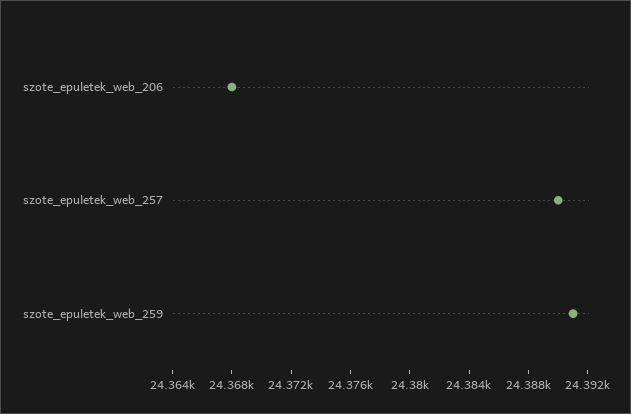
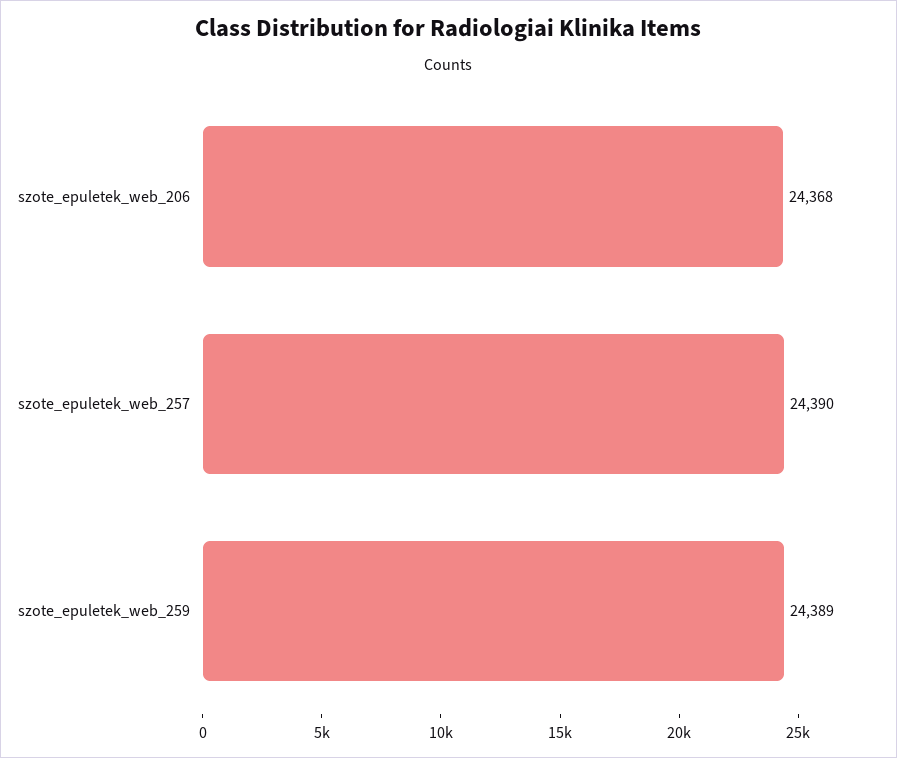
  {
    "szote_epuletek_web_206": 24368,
    "szote_epuletek_web_257": 24390,
-   "szote_epuletek_web_259": 24391
+   "szote_epuletek_web_259": 24389
  }

